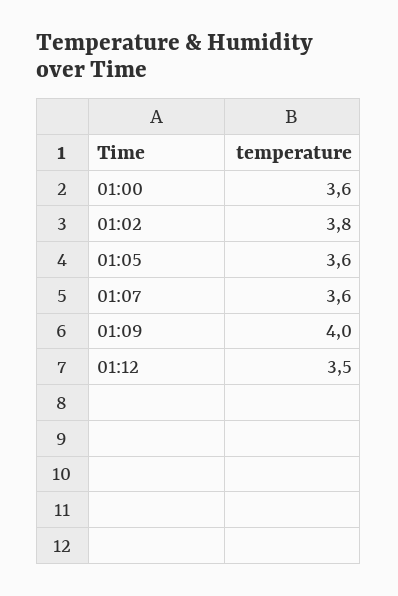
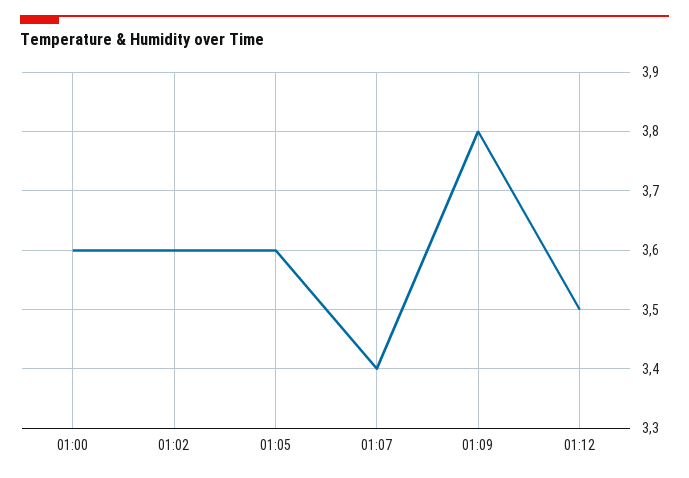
  {
    "01:00": 3.6,
-   "01:02": 3.8,
+   "01:02": 3.6,
    "01:05": 3.6,
-   "01:07": 3.6,
+   "01:07": 3.4,
-   "01:09": 4,
+   "01:09": 3.8,
    "01:12": 3.5
  }

